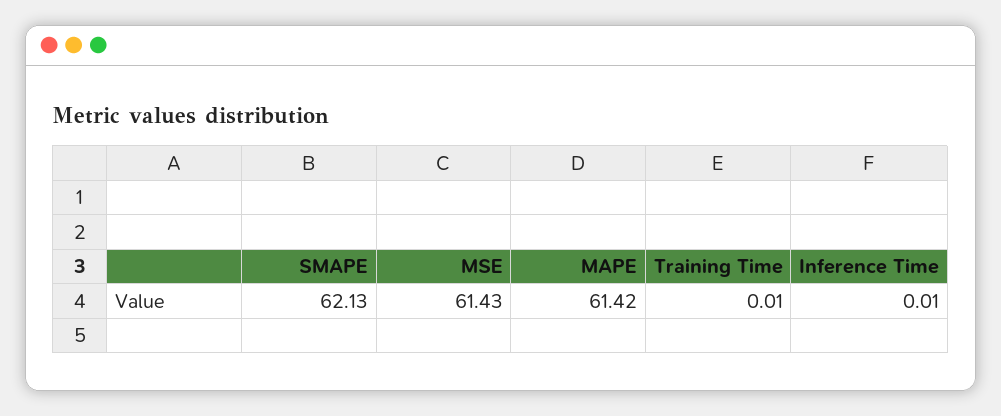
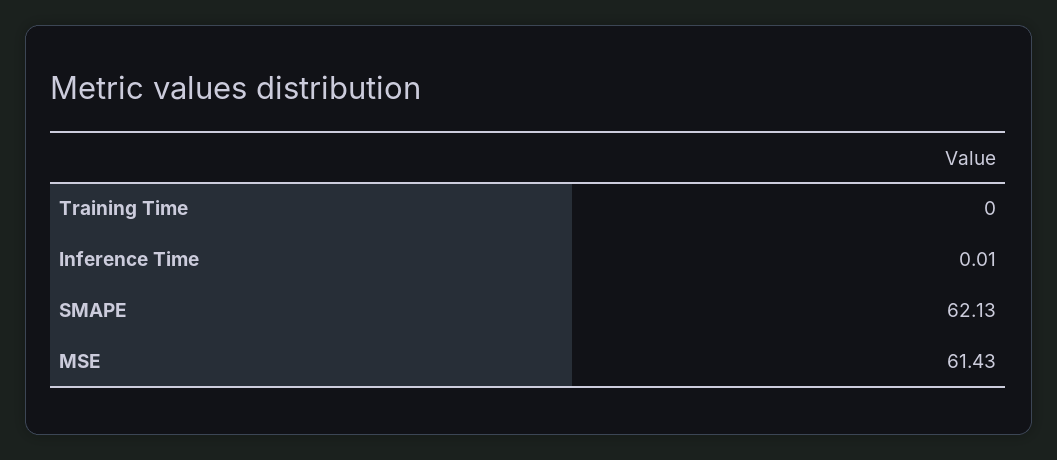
  {
    "SMAPE": 62.13,
    "MSE": 61.43,
-   "MAPE": 61.42,
-   "Training Time": 0.01,
+   "Training Time": 0,
    "Inference Time": 0.01
  }

